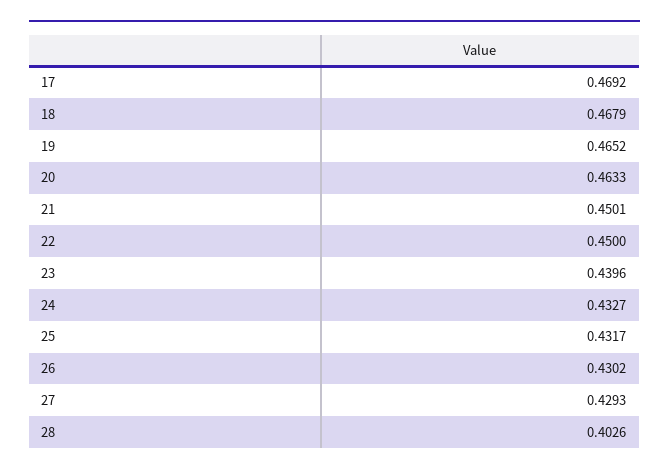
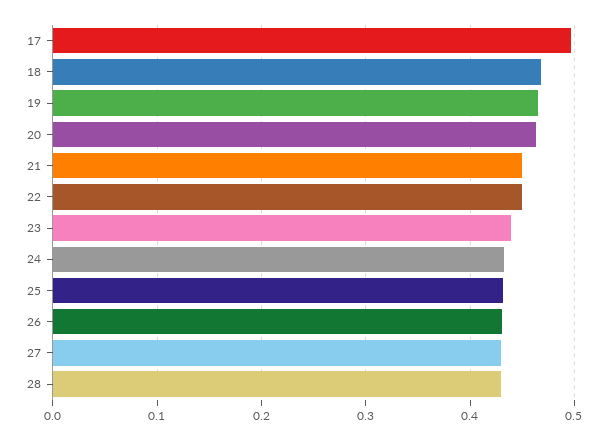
  {
-   "17": 0.4692,
+   "17": 0.5,
    "18": 0.4679,
    "19": 0.4652,
    "20": 0.4633,
    "21": 0.4501,
    "22": 0.45,
    "23": 0.4396,
    "24": 0.4327,
    "25": 0.4317,
    "26": 0.4302,
    "27": 0.4293,
-   "28": 0.4026
+   "28": 0.43
  }

